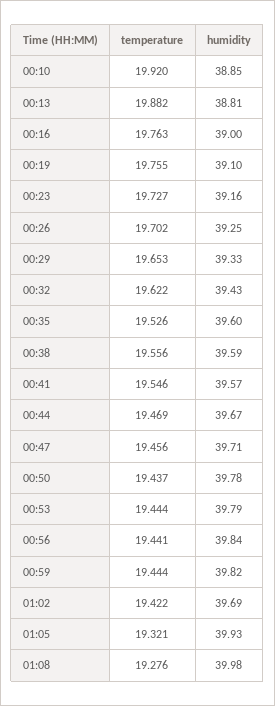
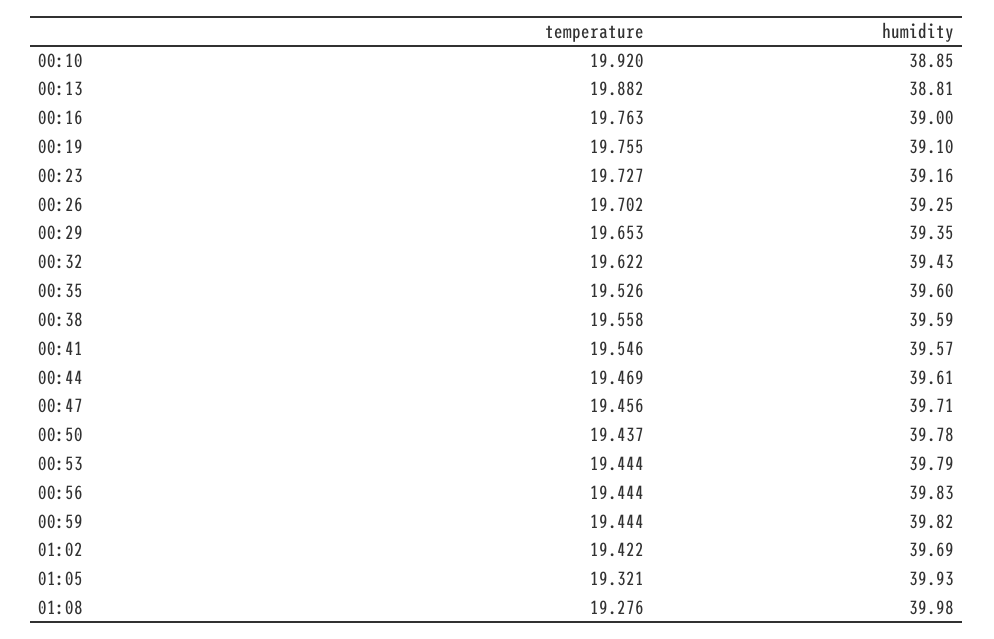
  {
    "temperature": {
      "00:10": 19.92,
      "00:13": 19.882,
      "00:16": 19.763,
      "00:19": 19.755,
      "00:23": 19.727,
      "00:26": 19.702,
      "00:29": 19.653,
      "00:32": 19.622,
      "00:35": 19.526,
-     "00:38": 19.556,
+     "00:38": 19.558,
      "00:41": 19.546,
      "00:44": 19.469,
      "00:47": 19.456,
      "00:50": 19.437,
      "00:53": 19.444,
-     "00:56": 19.441,
+     "00:56": 19.444,
      "00:59": 19.444,
      "01:02": 19.422,
      "01:05": 19.321,
      "01:08": 19.276
    },
    "humidity": {
      "00:10": 38.85,
      "00:13": 38.81,
      "00:16": 39,
      "00:19": 39.1,
      "00:23": 39.16,
      "00:26": 39.25,
-     "00:29": 39.33,
+     "00:29": 39.35,
      "00:32": 39.43,
      "00:35": 39.6,
      "00:38": 39.59,
      "00:41": 39.57,
-     "00:44": 39.67,
+     "00:44": 39.61,
      "00:47": 39.71,
      "00:50": 39.78,
      "00:53": 39.79,
-     "00:56": 39.84,
+     "00:56": 39.83,
      "00:59": 39.82,
      "01:02": 39.69,
      "01:05": 39.93,
      "01:08": 39.98
    }
  }

